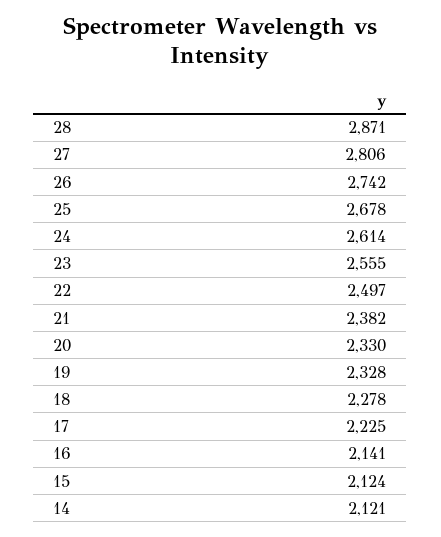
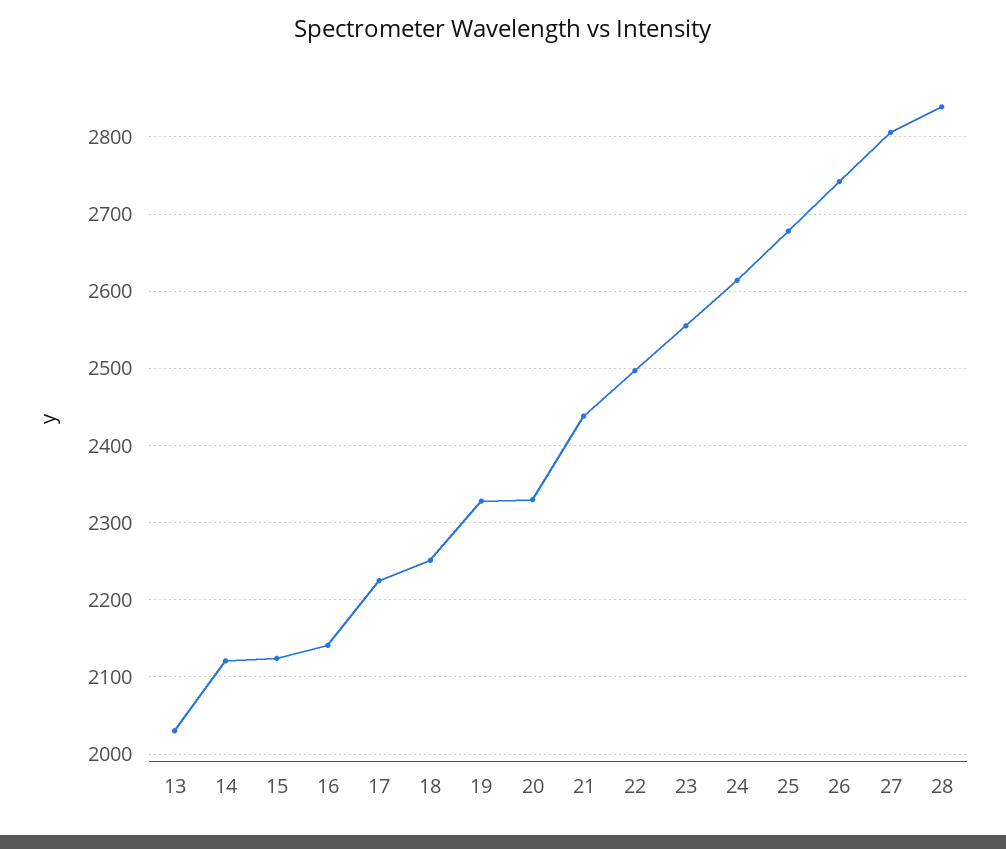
  {
-   "28": 2871,
+   "28": 2840,
    "27": 2806,
    "26": 2742,
    "25": 2678,
    "24": 2614,
    "23": 2555,
    "22": 2497,
-   "21": 2382,
+   "21": 2440,
    "20": 2330,
    "19": 2328,
-   "18": 2278,
+   "18": 2250,
    "17": 2225,
    "16": 2141,
    "15": 2124,
-   "14": 2121
+   "14": 2121,
+   "13": 2030
  }

